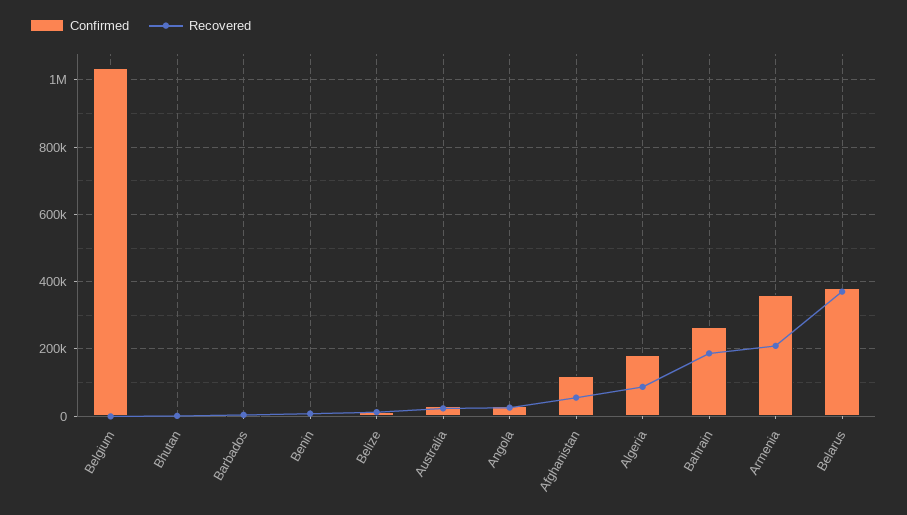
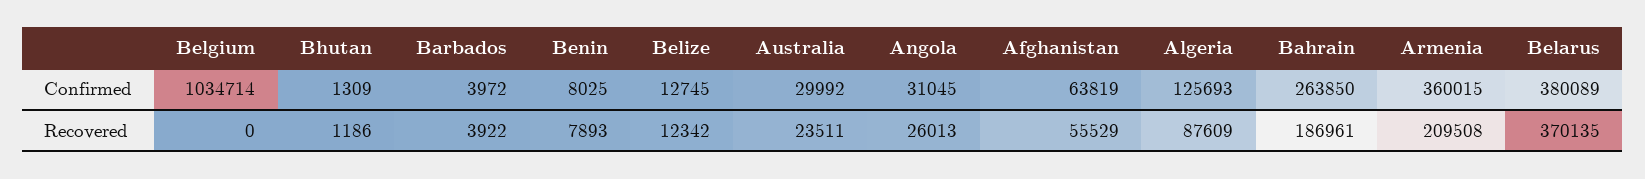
  {
    "Confirmed": {
      "Belgium": 1034714,
      "Bhutan": 1309,
      "Barbados": 3972,
      "Benin": 8025,
      "Belize": 12745,
      "Australia": 29992,
      "Angola": 31045,
-     "Afghanistan": 120000,
+     "Afghanistan": 63819,
-     "Algeria": 180000,
+     "Algeria": 125693,
      "Bahrain": 263850,
      "Armenia": 360015,
      "Belarus": 380089
    },
    "Recovered": {
      "Belgium": 0,
      "Bhutan": 1186,
      "Barbados": 3922,
      "Benin": 7893,
      "Belize": 12342,
      "Australia": 23511,
      "Angola": 26013,
      "Afghanistan": 55529,
      "Algeria": 87609,
      "Bahrain": 186961,
      "Armenia": 209508,
      "Belarus": 370135
    }
  }

